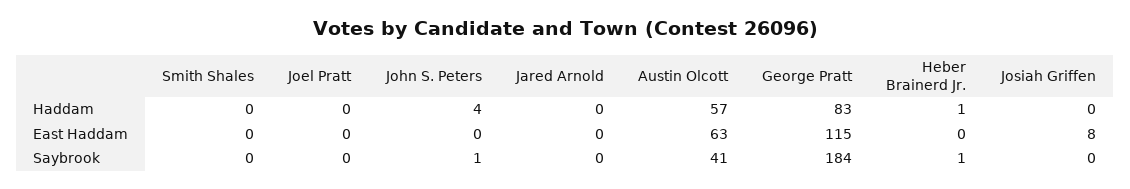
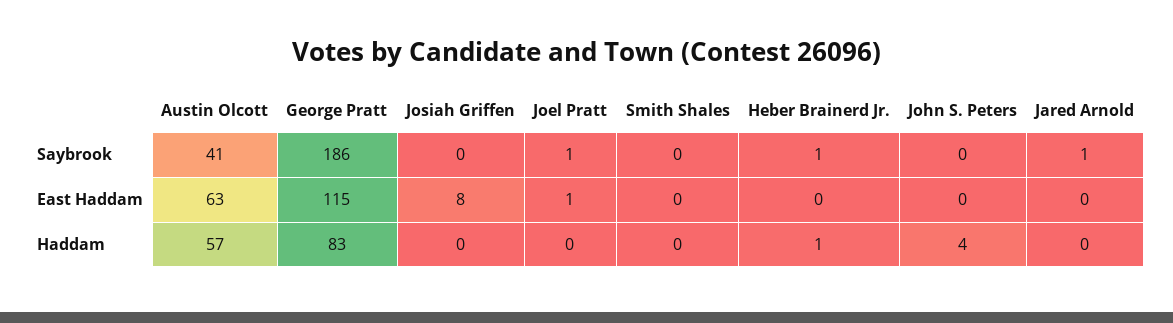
  {
    "Smith Shales": {
      "Haddam": 0,
      "East Haddam": 0,
      "Saybrook": 0
    },
    "Joel Pratt": {
      "Haddam": 0,
-     "East Haddam": 0,
+     "East Haddam": 1,
-     "Saybrook": 0
+     "Saybrook": 1
    },
    "John S. Peters": {
      "Haddam": 4,
      "East Haddam": 0,
-     "Saybrook": 1
+     "Saybrook": 0
    },
    "Jared Arnold": {
      "Haddam": 0,
      "East Haddam": 0,
-     "Saybrook": 0
+     "Saybrook": 1
    },
    "Austin Olcott": {
      "Haddam": 57,
      "East Haddam": 63,
      "Saybrook": 41
    },
    "George Pratt": {
      "Haddam": 83,
      "East Haddam": 115,
-     "Saybrook": 184
+     "Saybrook": 186
    },
    "Heber Brainerd Jr.": {
      "Haddam": 1,
      "East Haddam": 0,
      "Saybrook": 1
    },
    "Josiah Griffen": {
      "Haddam": 0,
      "East Haddam": 8,
      "Saybrook": 0
    }
  }

